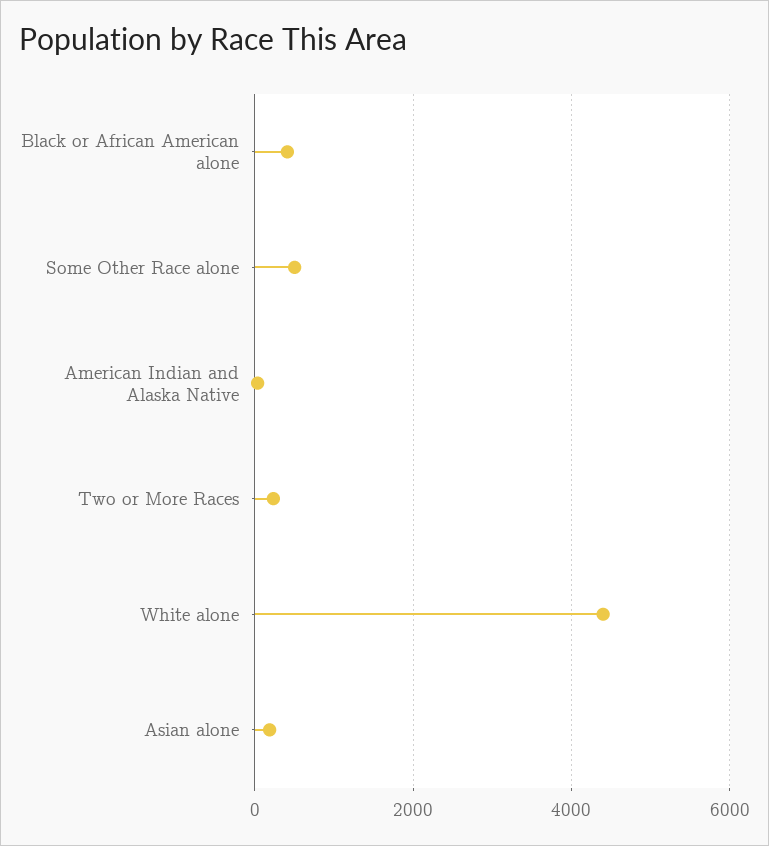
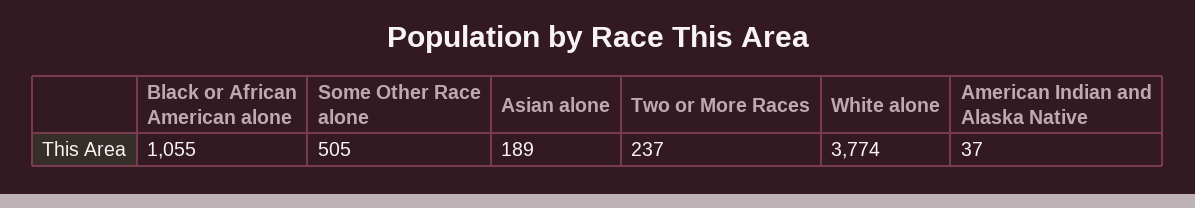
  {
-   "Black or African American alone": 400,
+   "Black or African American alone": 1055,
    "Some Other Race alone": 505,
    "American Indian and Alaska Native": 37,
    "Two or More Races": 237,
-   "White alone": 4400,
+   "White alone": 3774,
    "Asian alone": 189
  }

